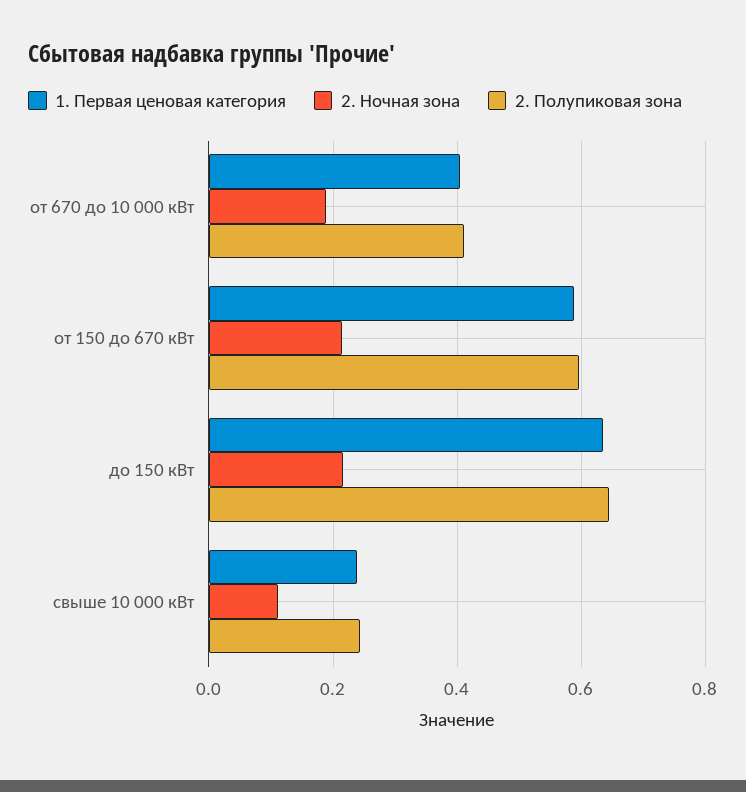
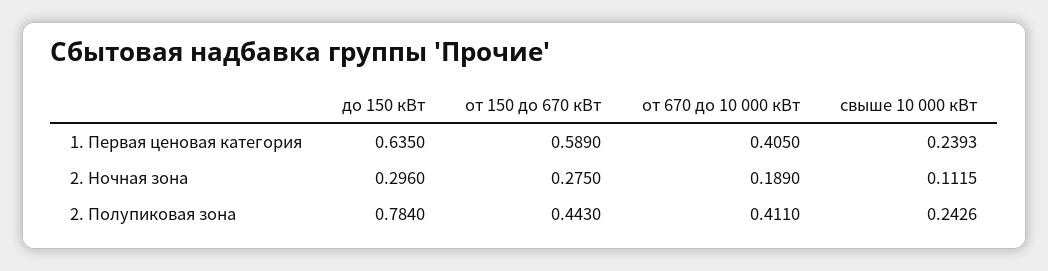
  {
    "1. Первая ценовая категория": {
      "от 670 до 10 000 кВт": 0.405,
      "от 150 до 670 кВт": 0.589,
      "до 150 кВт": 0.635,
      "свыше 10 000 кВт": 0.2393
    },
    "2. Ночная зона": {
      "от 670 до 10 000 кВт": 0.189,
-     "от 150 до 670 кВт": 0.22,
+     "от 150 до 670 кВт": 0.275,
-     "до 150 кВт": 0.22,
+     "до 150 кВт": 0.296,
      "свыше 10 000 кВт": 0.1115
    },
    "2. Полупиковая зона": {
      "от 670 до 10 000 кВт": 0.411,
-     "от 150 до 670 кВт": 0.6,
+     "от 150 до 670 кВт": 0.443,
-     "до 150 кВт": 0.64,
+     "до 150 кВт": 0.784,
      "свыше 10 000 кВт": 0.2426
    }
  }

